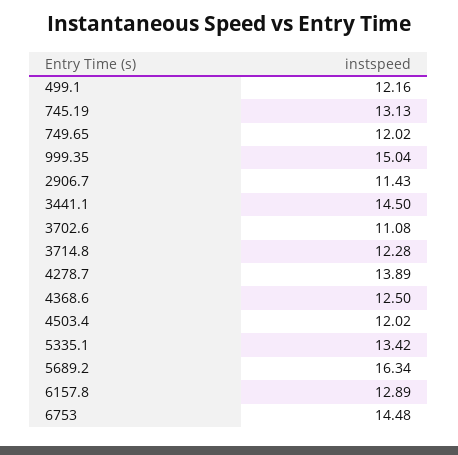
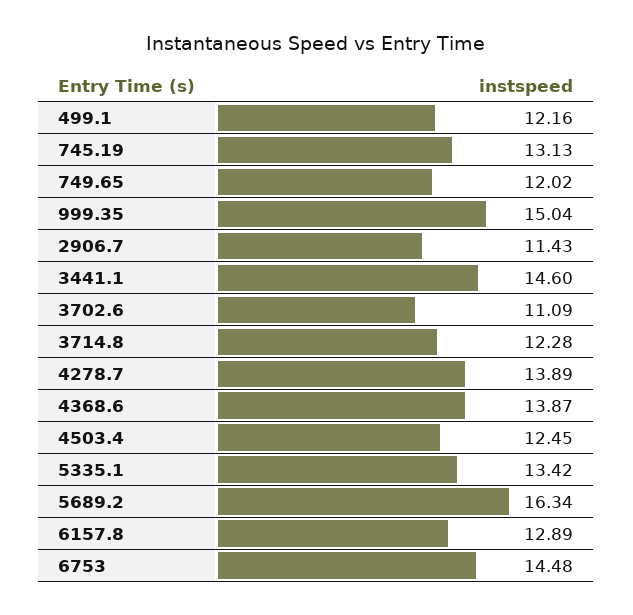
  {
    "499.1": 12.16,
    "745.19": 13.13,
    "749.65": 12.02,
    "999.35": 15.04,
    "2906.7": 11.43,
-   "3441.1": 14.5,
+   "3441.1": 14.6,
-   "3702.6": 11.08,
+   "3702.6": 11.09,
    "3714.8": 12.28,
    "4278.7": 13.89,
-   "4368.6": 12.5,
+   "4368.6": 13.87,
-   "4503.4": 12.02,
+   "4503.4": 12.45,
    "5335.1": 13.42,
    "5689.2": 16.34,
    "6157.8": 12.89,
    "6753": 14.48
  }

